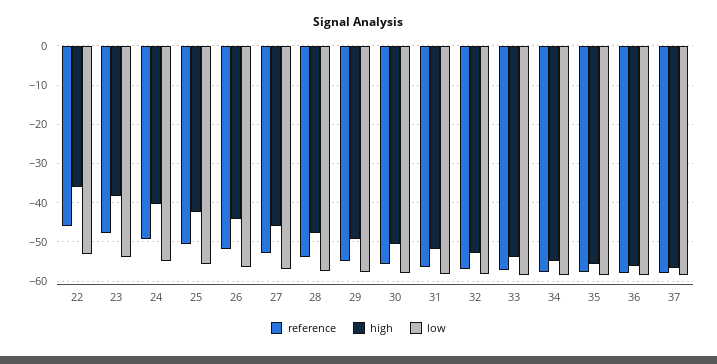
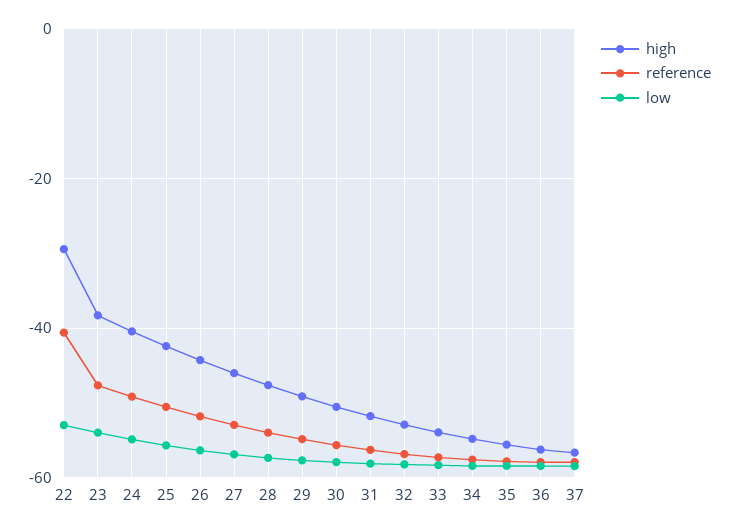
  {
    "reference": {
-     "22": -46,
+     "22": -40,
      "23": -48,
      "24": -50,
      "25": -50,
      "26": -52,
      "27": -52,
      "28": -54,
      "29": -54,
      "30": -56,
      "31": -56,
      "32": -56,
      "33": -58,
      "34": -58,
      "35": -58,
      "36": -58,
      "37": -58
    },
    "high": {
-     "22": -36,
+     "22": -30,
      "23": -38,
      "24": -40,
      "25": -42,
      "26": -44,
      "27": -46,
      "28": -48,
      "29": -50,
      "30": -50,
      "31": -52,
      "32": -52,
      "33": -54,
      "34": -54,
      "35": -56,
      "36": -56,
      "37": -56
    },
    "low": {
      "22": -52,
      "23": -54,
      "24": -54,
      "25": -56,
      "26": -56,
      "27": -56,
      "28": -58,
      "29": -58,
      "30": -58,
      "31": -58,
      "32": -58,
      "33": -58,
      "34": -58,
      "35": -58,
      "36": -58,
      "37": -58
    }
  }

